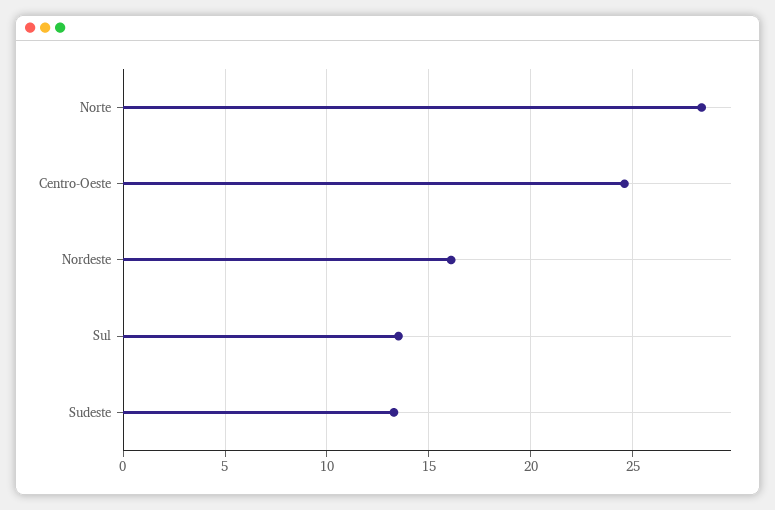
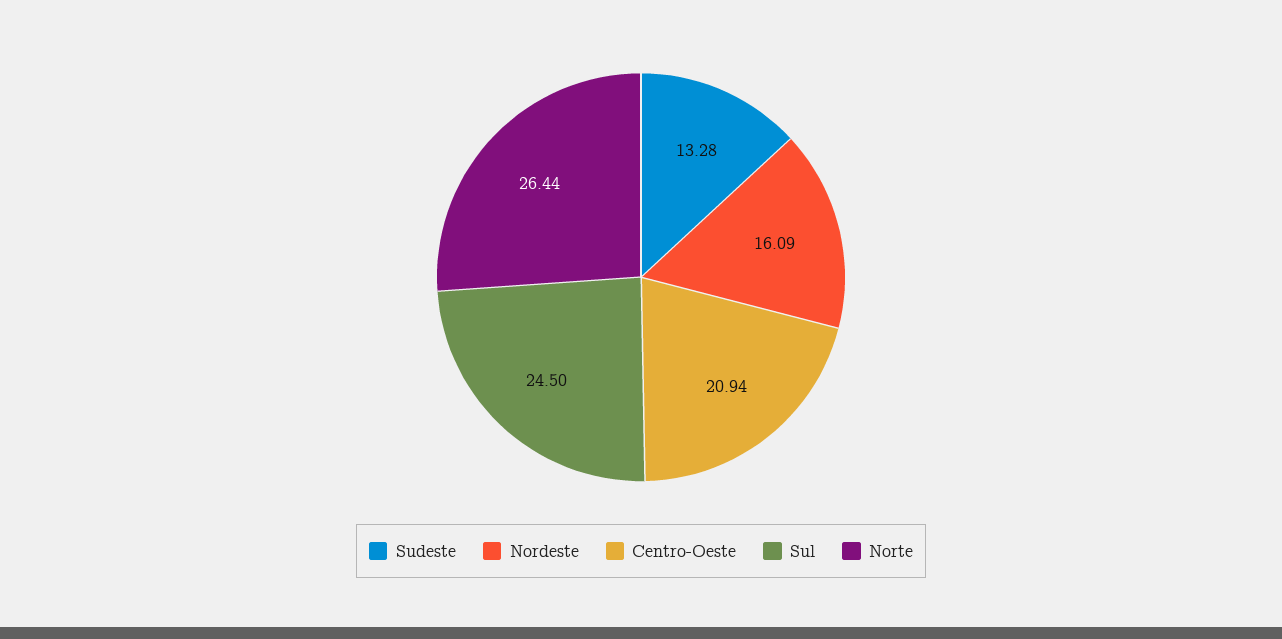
  {
-   "Norte": 28.5,
+   "Norte": 26.44,
-   "Centro-Oeste": 24.5,
+   "Centro-Oeste": 20.94,
    "Nordeste": 16.09,
-   "Sul": 13.5,
+   "Sul": 24.5,
    "Sudeste": 13.28
  }

